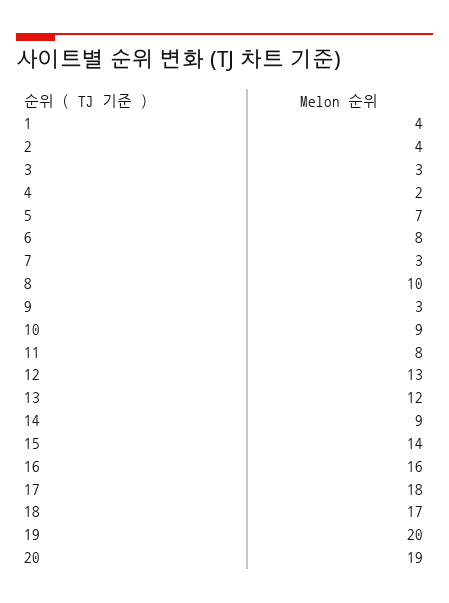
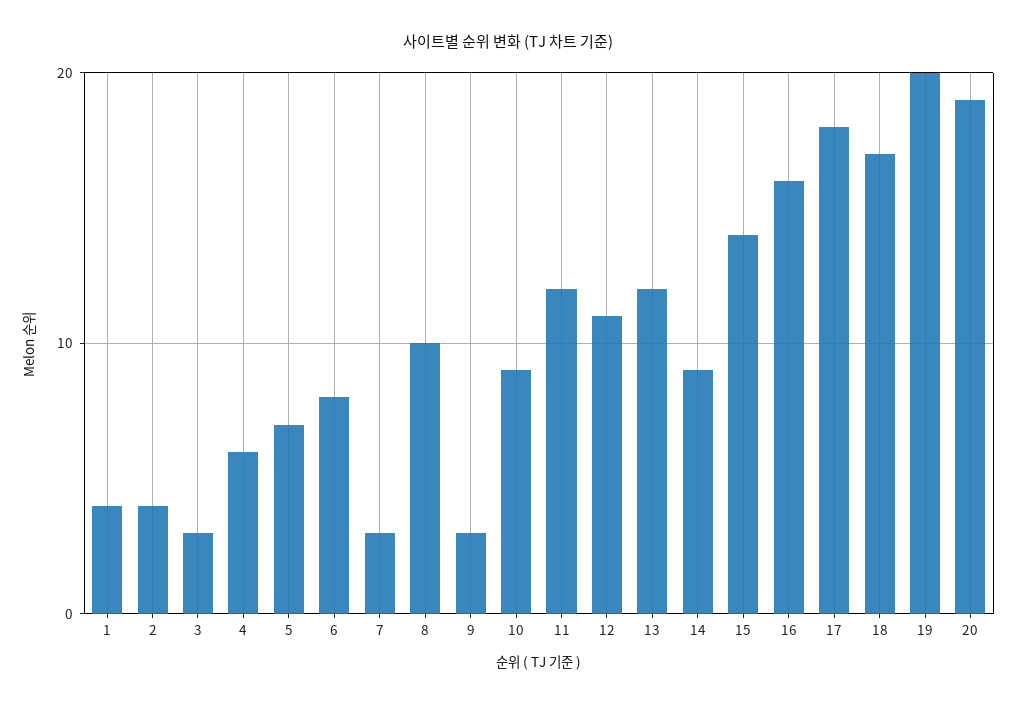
  {
    "1": 4,
    "2": 4,
    "3": 3,
-   "4": 2,
+   "4": 6,
    "5": 7,
    "6": 8,
    "7": 3,
    "8": 10,
    "9": 3,
    "10": 9,
-   "11": 8,
+   "11": 12,
-   "12": 13,
+   "12": 11,
    "13": 12,
    "14": 9,
    "15": 14,
    "16": 16,
    "17": 18,
    "18": 17,
    "19": 20,
    "20": 19
  }

